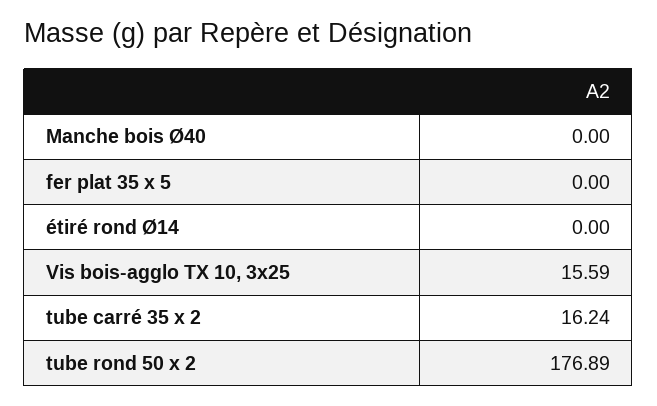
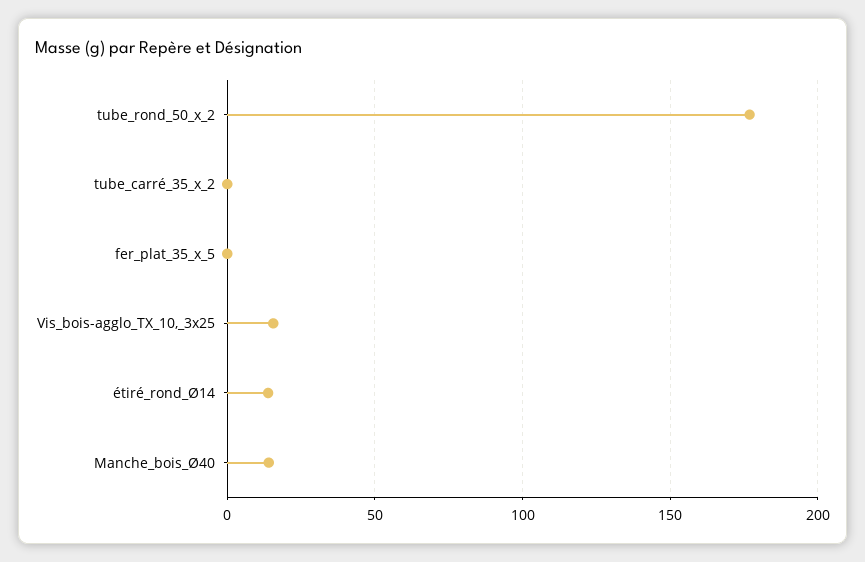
  {
-   "Manche bois Ø40": 0,
+   "Manche bois Ø40": 15,
    "fer plat 35 x 5": 0,
-   "étiré rond Ø14": 0,
+   "étiré rond Ø14": 15,
    "Vis bois-agglo TX 10, 3x25": 15.59,
-   "tube carré 35 x 2": 16.24,
+   "tube carré 35 x 2": 0,
    "tube rond 50 x 2": 176.89
  }

